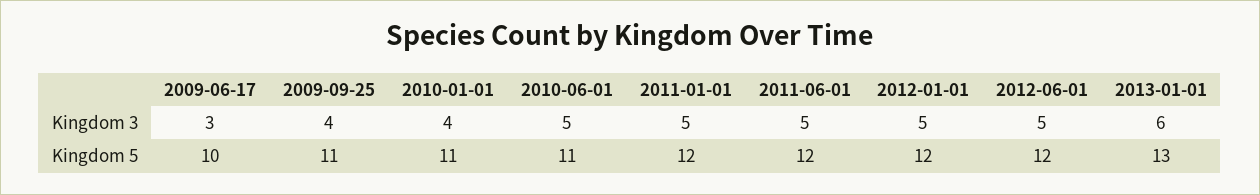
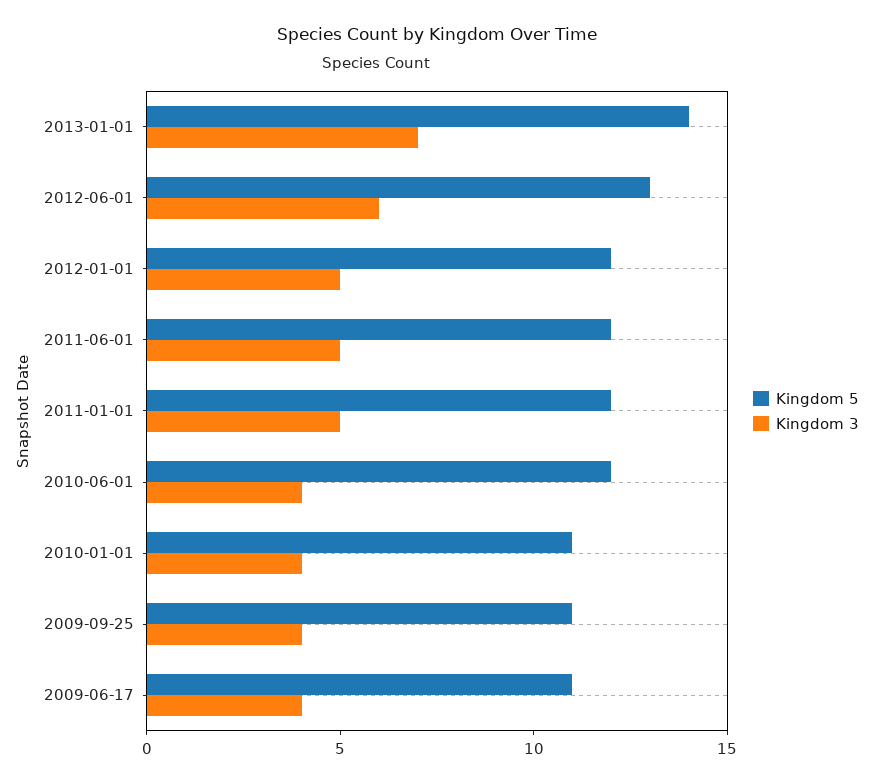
  {
    "Kingdom 3": {
-     "2009-06-17": 3,
+     "2009-06-17": 4,
      "2009-09-25": 4,
      "2010-01-01": 4,
-     "2010-06-01": 5,
+     "2010-06-01": 4,
      "2011-01-01": 5,
      "2011-06-01": 5,
      "2012-01-01": 5,
-     "2012-06-01": 5,
+     "2012-06-01": 6,
-     "2013-01-01": 6
+     "2013-01-01": 7
    },
    "Kingdom 5": {
-     "2009-06-17": 10,
+     "2009-06-17": 11,
      "2009-09-25": 11,
      "2010-01-01": 11,
-     "2010-06-01": 11,
+     "2010-06-01": 12,
      "2011-01-01": 12,
      "2011-06-01": 12,
      "2012-01-01": 12,
-     "2012-06-01": 12,
+     "2012-06-01": 13,
-     "2013-01-01": 13
+     "2013-01-01": 14
    }
  }

